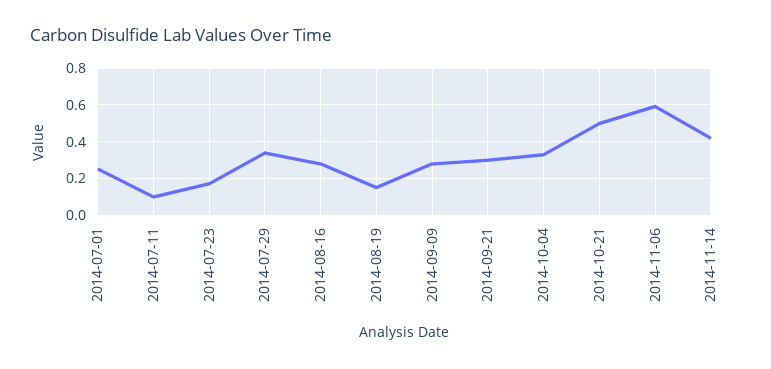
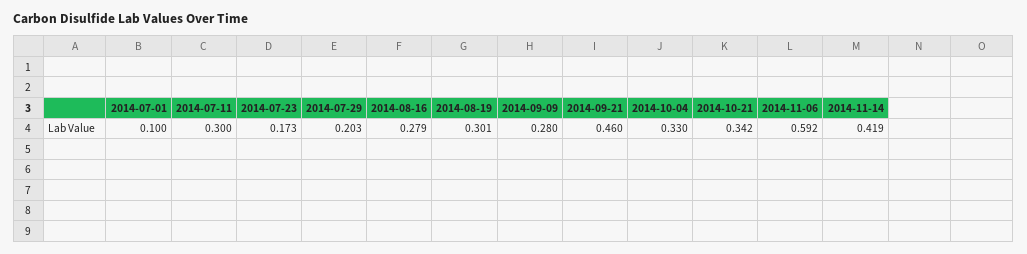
  {
-   "2014-07-01": 0.25,
+   "2014-07-01": 0.1,
-   "2014-07-11": 0.1,
+   "2014-07-11": 0.3,
    "2014-07-23": 0.173,
-   "2014-07-29": 0.35,
+   "2014-07-29": 0.203,
    "2014-08-16": 0.279,
-   "2014-08-19": 0.15,
+   "2014-08-19": 0.301,
    "2014-09-09": 0.28,
-   "2014-09-21": 0.3,
+   "2014-09-21": 0.46,
    "2014-10-04": 0.33,
-   "2014-10-21": 0.5,
+   "2014-10-21": 0.342,
    "2014-11-06": 0.592,
    "2014-11-14": 0.419
  }

